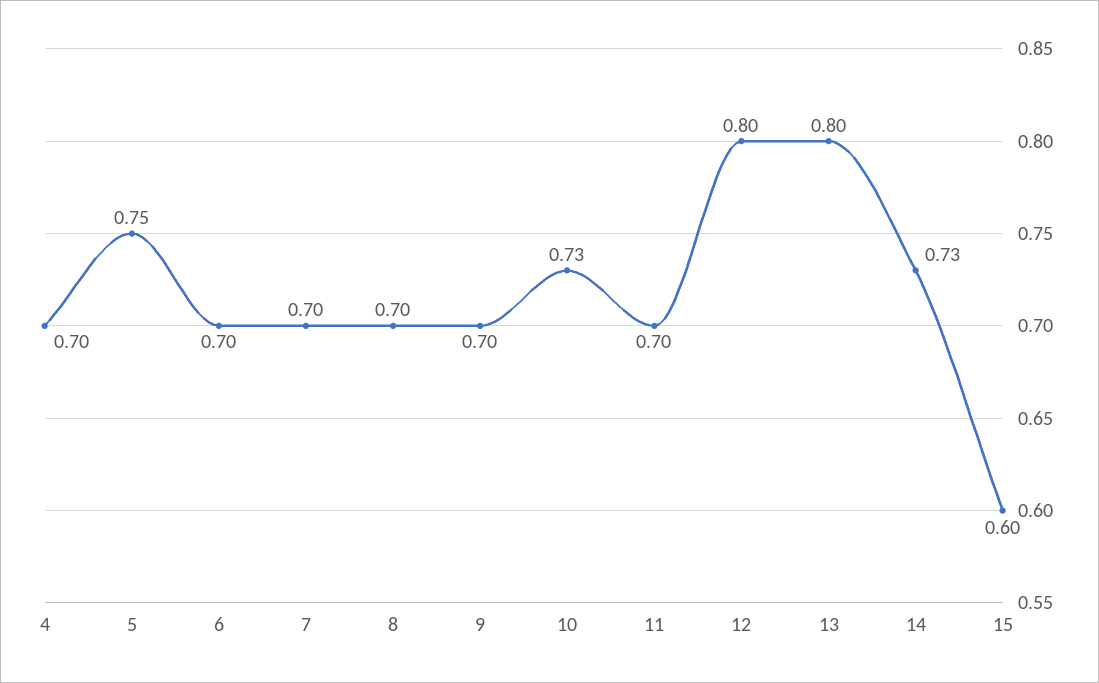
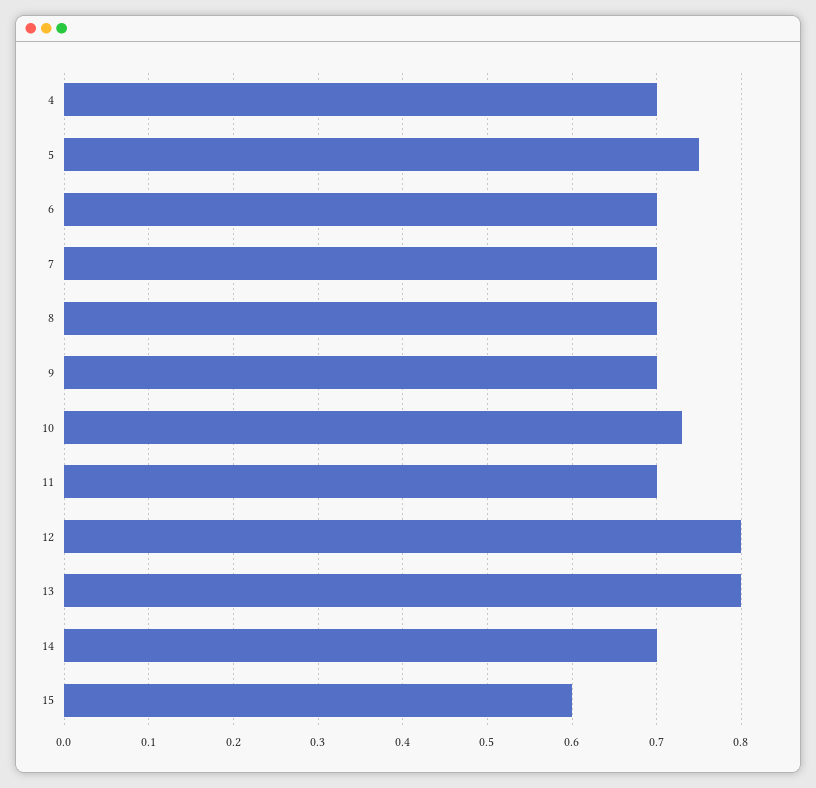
  {
    "4": 0.7,
    "5": 0.75,
    "6": 0.7,
    "7": 0.7,
    "8": 0.7,
    "9": 0.7,
    "10": 0.73,
    "11": 0.7,
    "12": 0.8,
    "13": 0.8,
-   "14": 0.73,
+   "14": 0.7,
    "15": 0.6
  }

